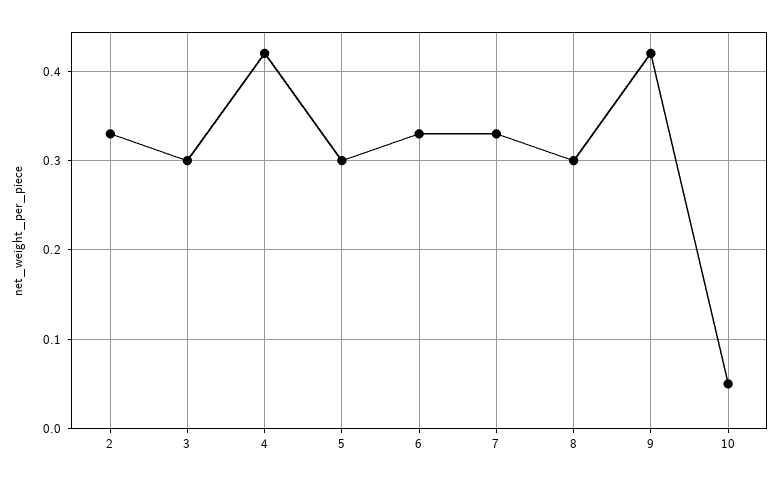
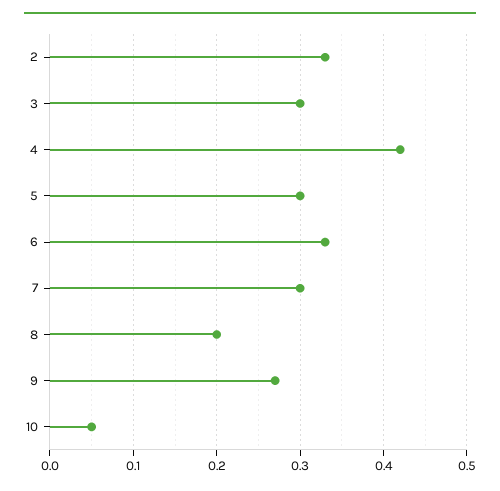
  {
    "2": 0.33,
    "3": 0.3,
    "4": 0.42,
    "5": 0.3,
    "6": 0.33,
-   "7": 0.33,
+   "7": 0.3,
-   "8": 0.3,
+   "8": 0.2,
-   "9": 0.42,
+   "9": 0.27,
    "10": 0.05
  }

